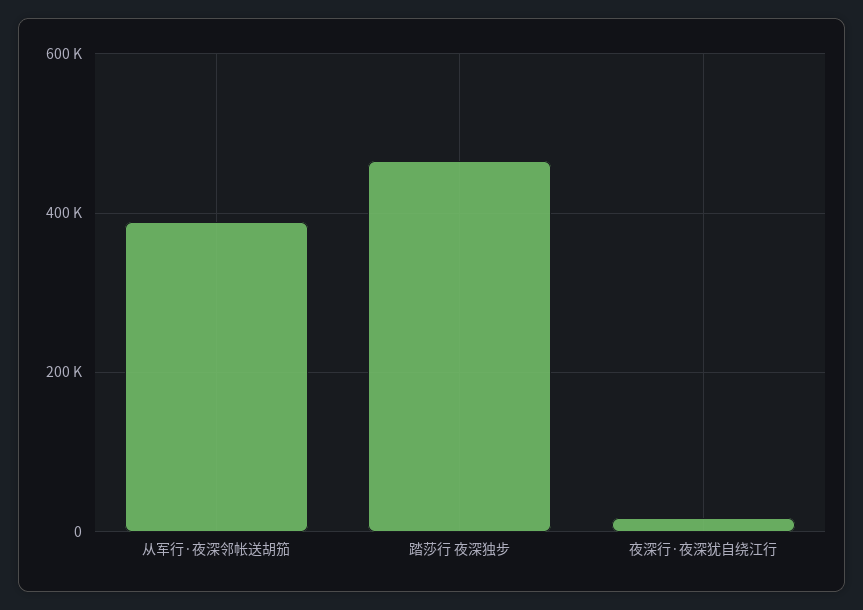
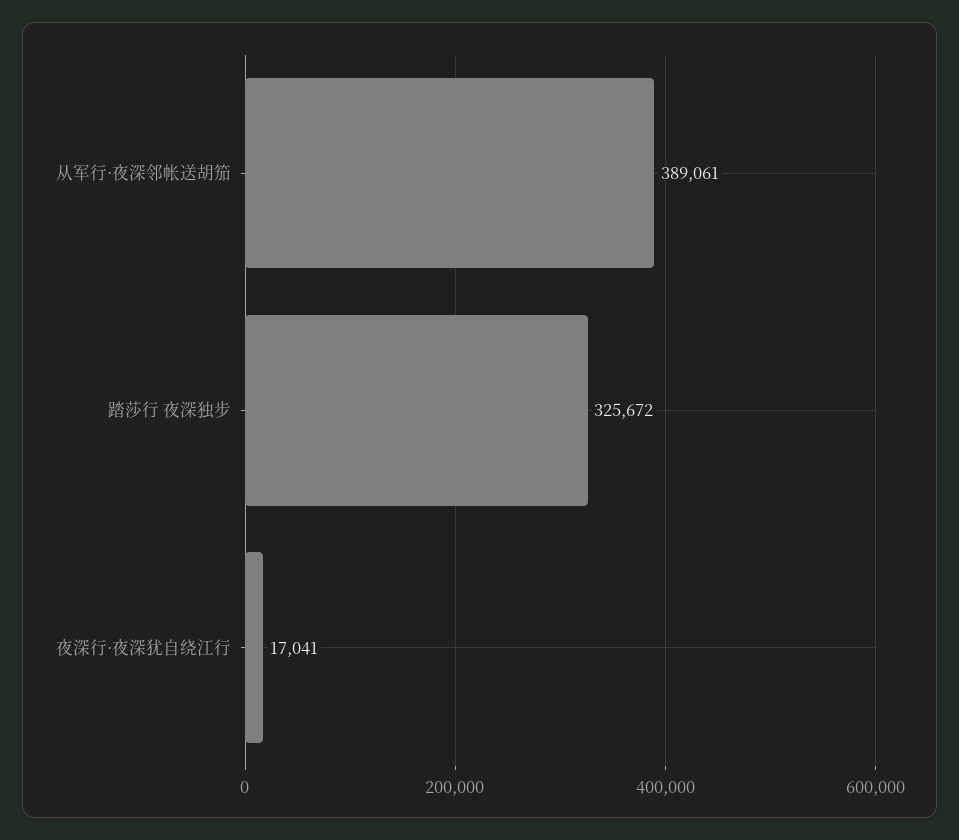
  {
    "从军行·夜深邻帐送胡笳": 389061,
-   "踏莎行 夜深独步": 460000,
+   "踏莎行 夜深独步": 325672,
    "夜深行·夜深犹自绕江行": 17041
  }

